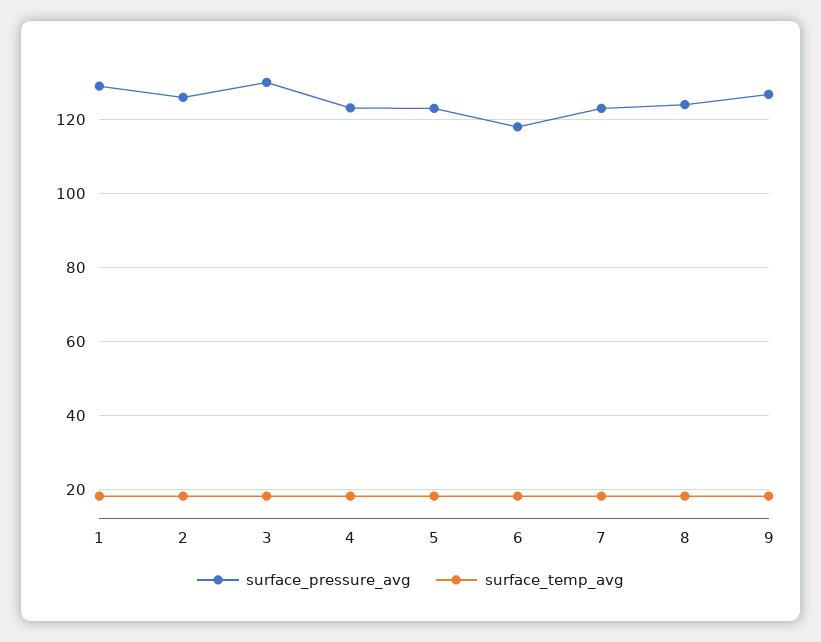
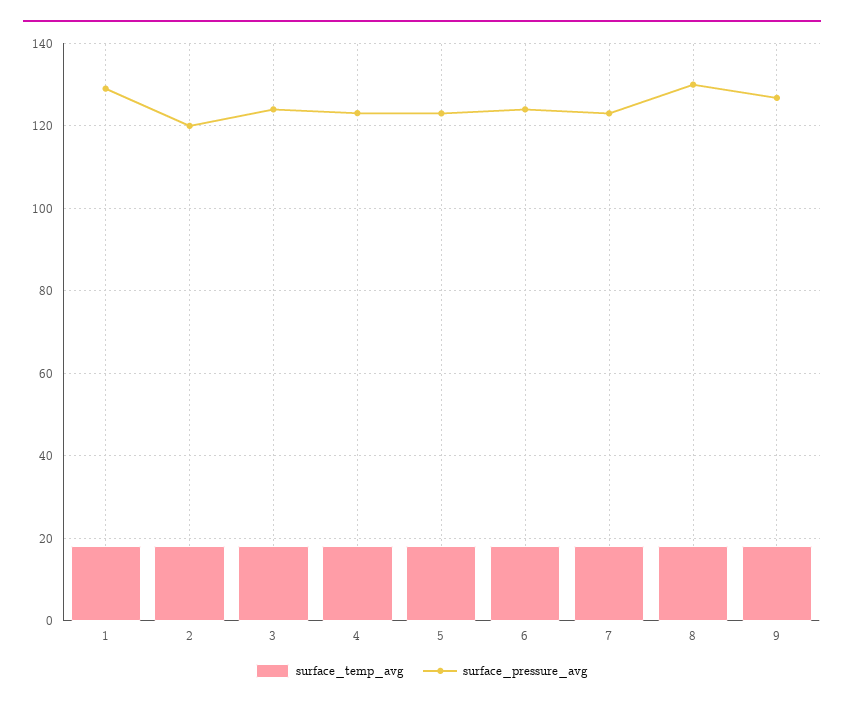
  {
    "surface_pressure_avg": {
      "1": 130,
-     "2": 126,
+     "2": 120,
-     "3": 130,
+     "3": 124,
      "4": 124,
      "5": 124,
-     "6": 118,
+     "6": 124,
      "7": 124,
-     "8": 124,
+     "8": 130,
      "9": 126
    },
    "surface_temp_avg": {
      "1": 18,
      "2": 18,
      "3": 18,
      "4": 18,
      "5": 18,
      "6": 18,
      "7": 18,
      "8": 18,
      "9": 18
    }
  }

